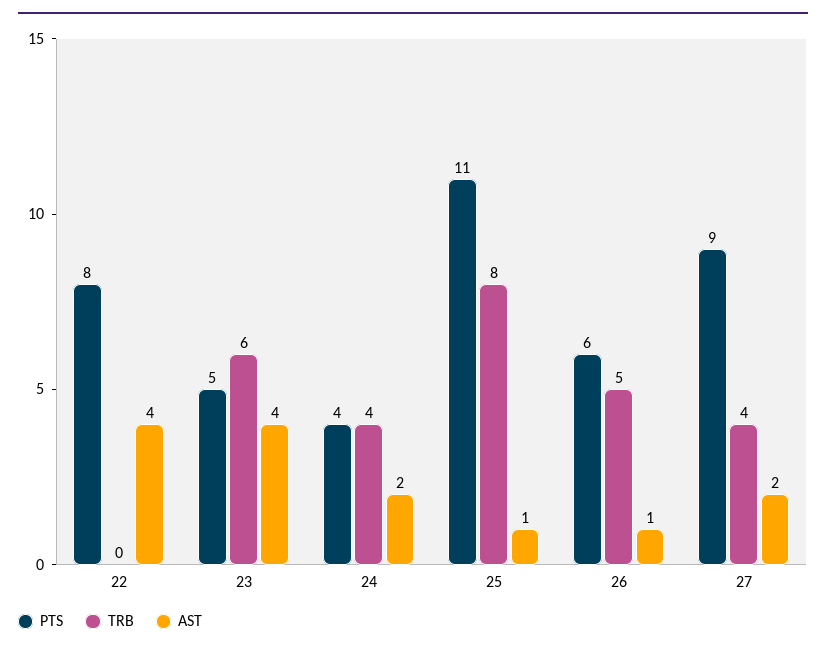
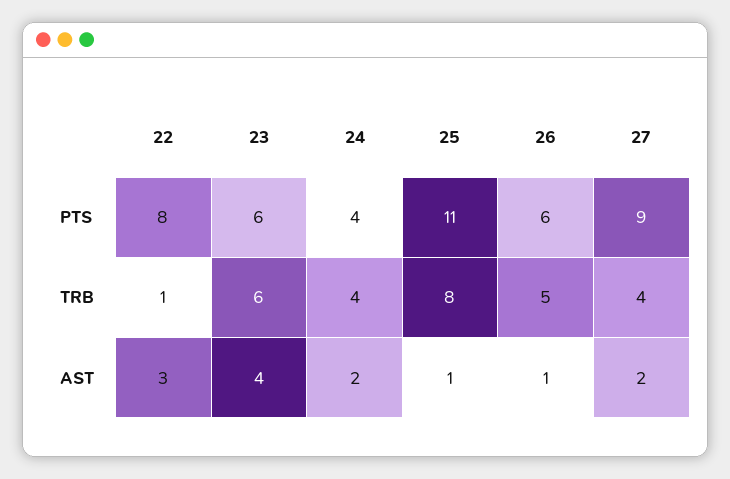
  {
    "PTS": {
      "22": 8,
-     "23": 5,
+     "23": 6,
      "24": 4,
      "25": 11,
      "26": 6,
      "27": 9
    },
    "TRB": {
-     "22": 0,
+     "22": 1,
      "23": 6,
      "24": 4,
      "25": 8,
      "26": 5,
      "27": 4
    },
    "AST": {
-     "22": 4,
+     "22": 3,
      "23": 4,
      "24": 2,
      "25": 1,
      "26": 1,
      "27": 2
    }
  }

